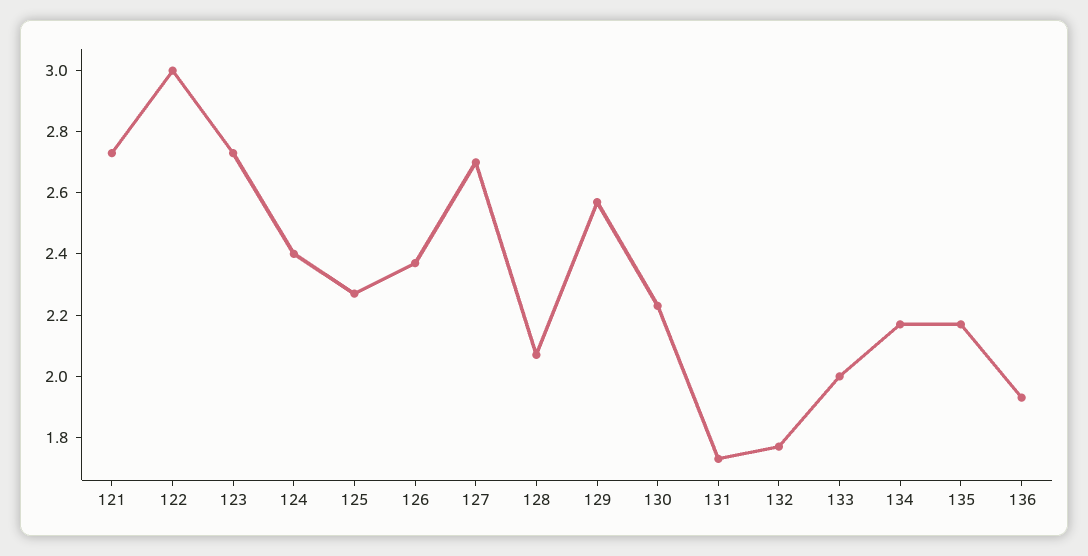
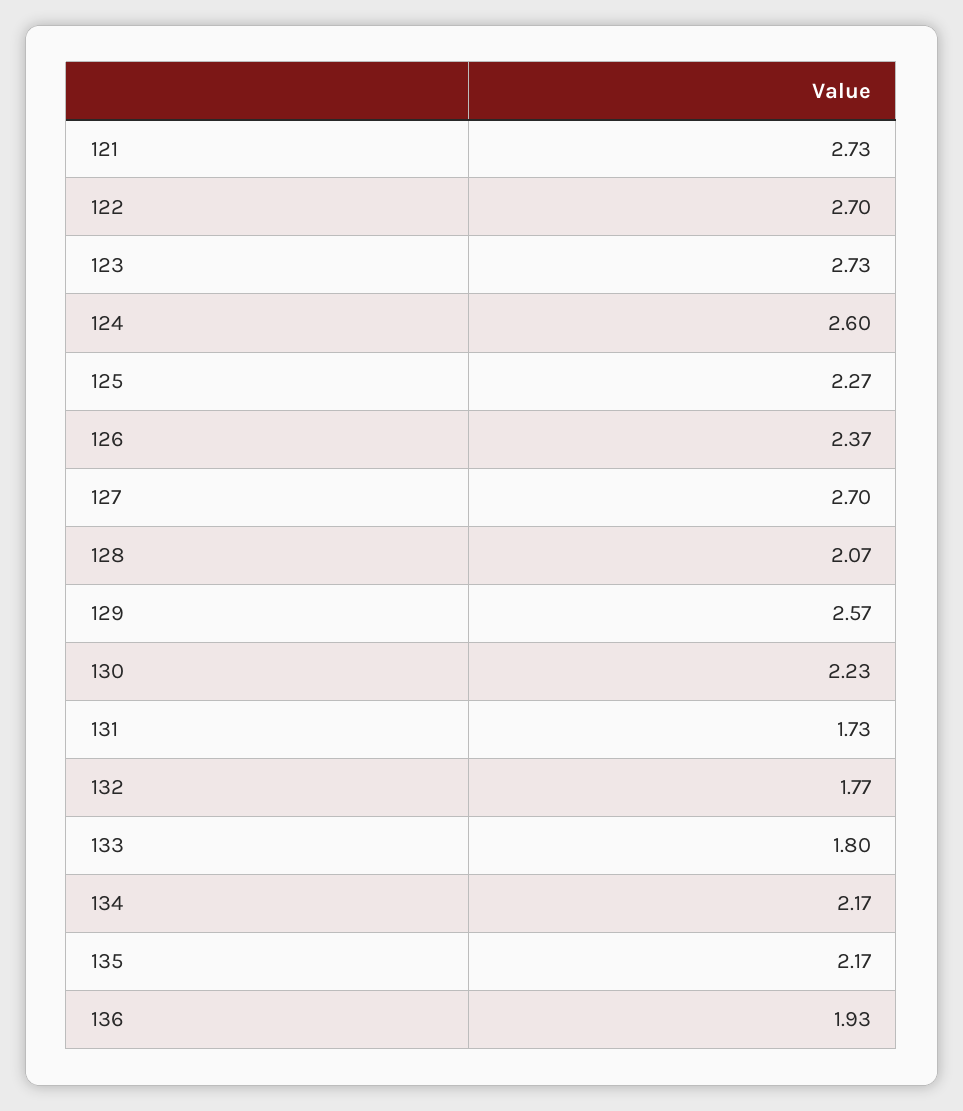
  {
    "121": 2.73,
-   "122": 3,
+   "122": 2.7,
    "123": 2.73,
-   "124": 2.4,
+   "124": 2.6,
    "125": 2.27,
    "126": 2.37,
    "127": 2.7,
    "128": 2.07,
    "129": 2.57,
    "130": 2.23,
    "131": 1.73,
    "132": 1.77,
-   "133": 2,
+   "133": 1.8,
    "134": 2.17,
    "135": 2.17,
    "136": 1.93
  }

